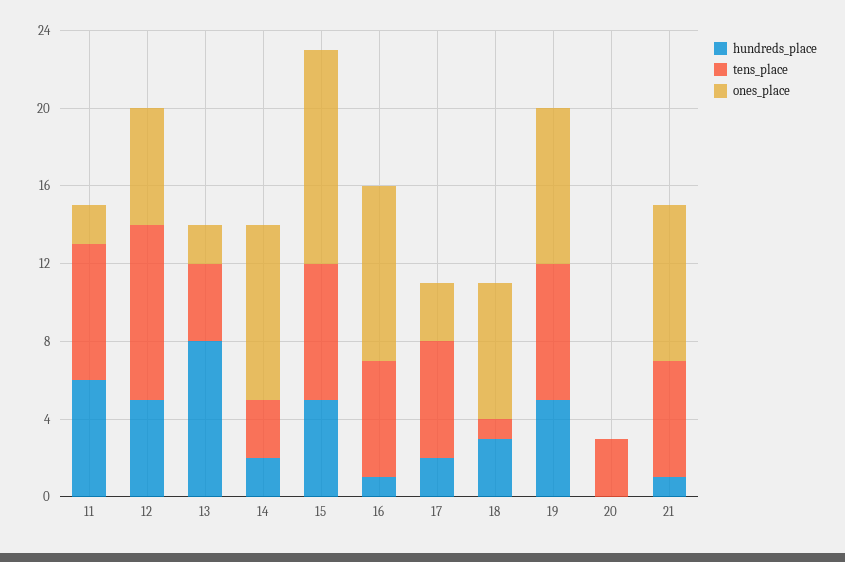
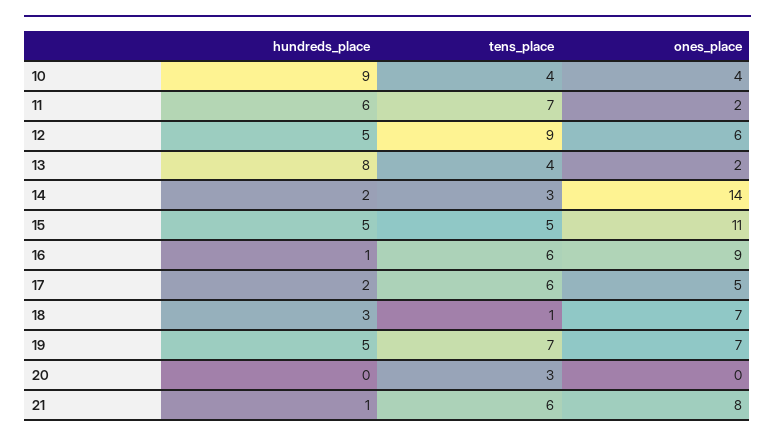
  {
    "hundreds_place": {
      "11": 6,
      "12": 5,
      "13": 8,
      "14": 2,
      "15": 5,
      "16": 1,
      "17": 2,
      "18": 3,
      "19": 5,
      "20": 0,
-     "21": 1
+     "21": 1,
+     "10": 9
    },
    "tens_place": {
      "11": 7,
      "12": 9,
      "13": 4,
      "14": 3,
-     "15": 7,
+     "15": 5,
      "16": 6,
      "17": 6,
      "18": 1,
      "19": 7,
      "20": 3,
-     "21": 6
+     "21": 6,
+     "10": 4
    },
    "ones_place": {
      "11": 2,
      "12": 6,
      "13": 2,
-     "14": 9,
+     "14": 14,
      "15": 11,
      "16": 9,
-     "17": 3,
+     "17": 5,
      "18": 7,
-     "19": 8,
+     "19": 7,
      "20": 0,
-     "21": 8
+     "21": 8,
+     "10": 4
    }
  }

